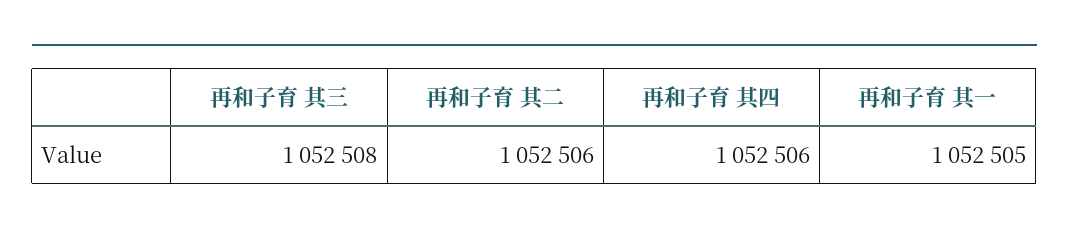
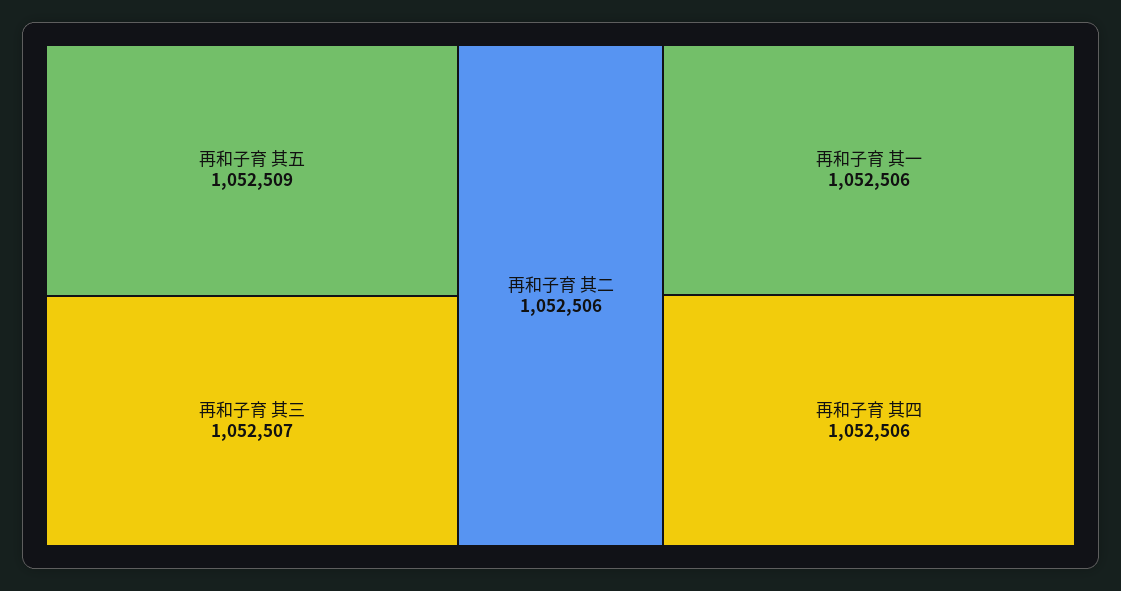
  {
-   "再和子育 其三": 1052508,
+   "再和子育 其三": 1052507,
    "再和子育 其二": 1052506,
    "再和子育 其四": 1052506,
-   "再和子育 其一": 1052505
+   "再和子育 其一": 1052506,
+   "再和子育 其五": 1052509
  }

